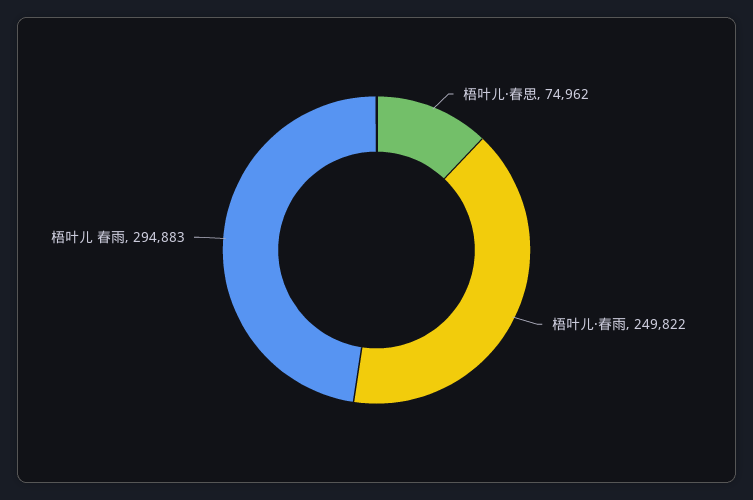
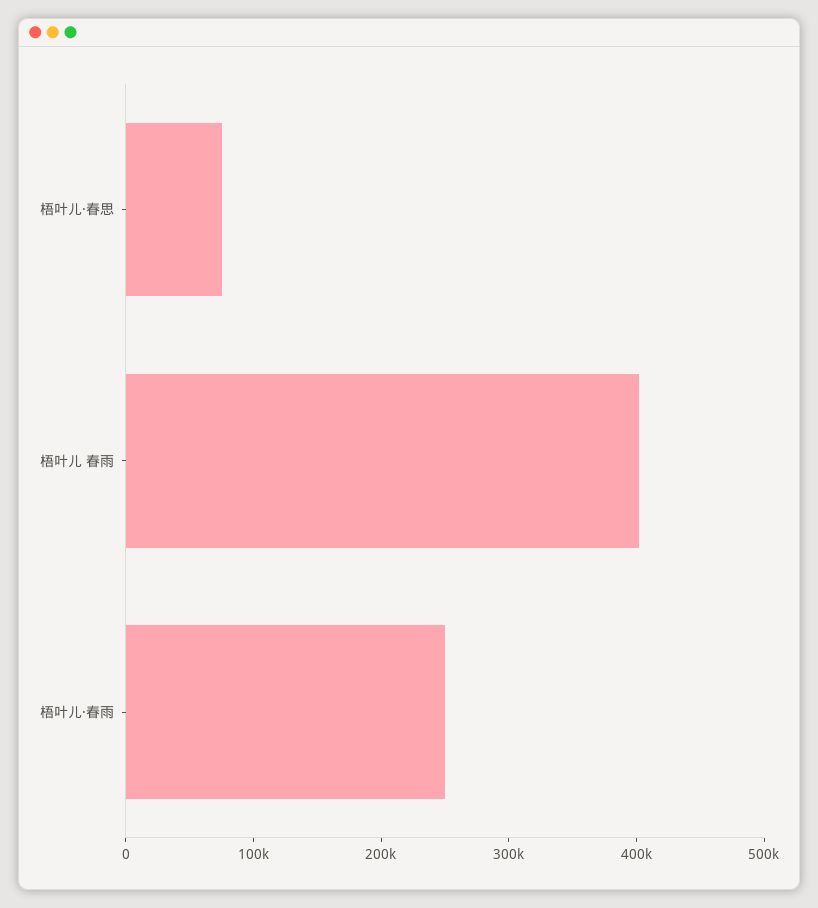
  {
    "梧叶儿·春思": 74962,
    "梧叶儿·春雨": 249822,
-   "梧叶儿 春雨": 294883
+   "梧叶儿 春雨": 400000
  }

